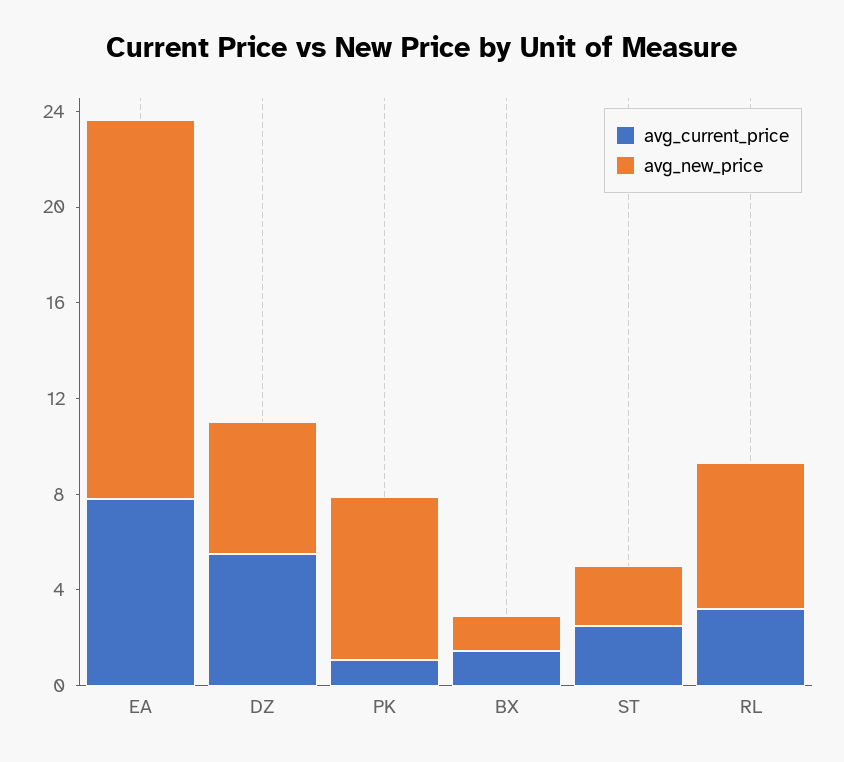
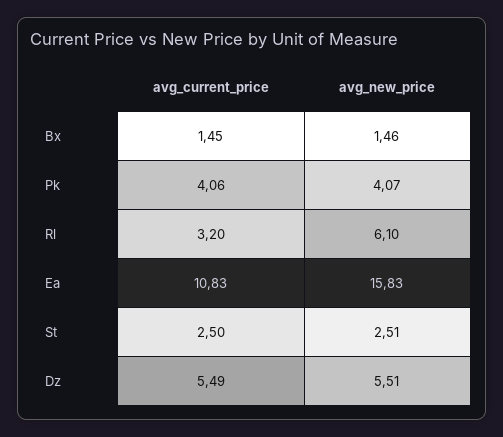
  {
    "avg_current_price": {
-     "EA": 8,
+     "EA": 10.83,
      "DZ": 5.49,
-     "PK": 1,
+     "PK": 4.06,
      "BX": 1.45,
      "ST": 2.5,
      "RL": 3.2
    },
    "avg_new_price": {
      "EA": 15.83,
      "DZ": 5.51,
-     "PK": 7,
+     "PK": 4.07,
      "BX": 1.46,
      "ST": 2.51,
      "RL": 6.1
    }
  }

